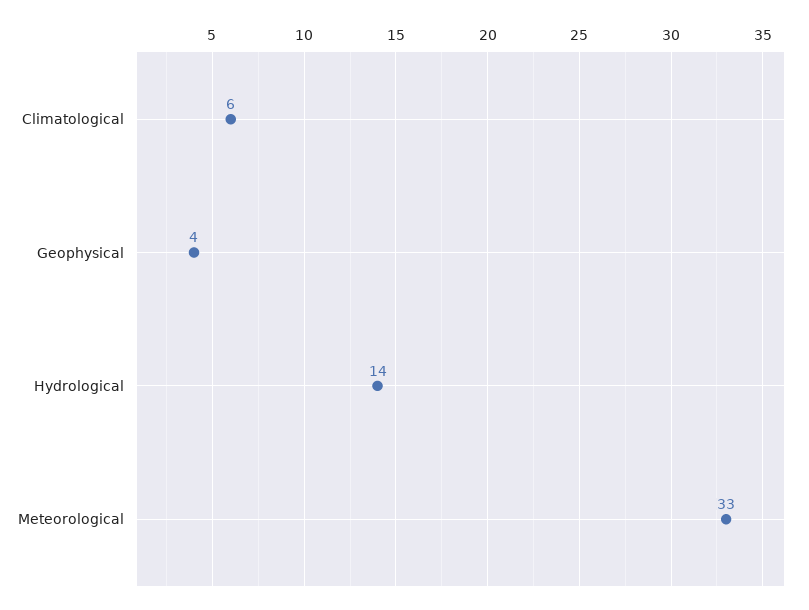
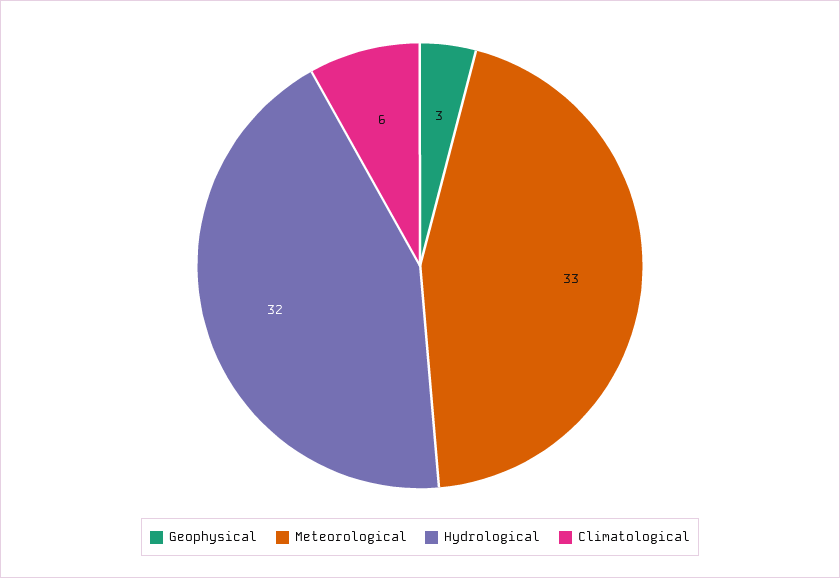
  {
    "Climatological": 6,
-   "Geophysical": 4,
+   "Geophysical": 3,
-   "Hydrological": 14,
+   "Hydrological": 32,
    "Meteorological": 33
  }

